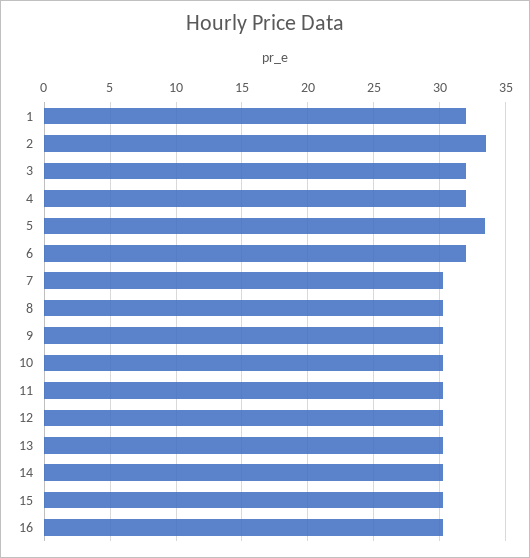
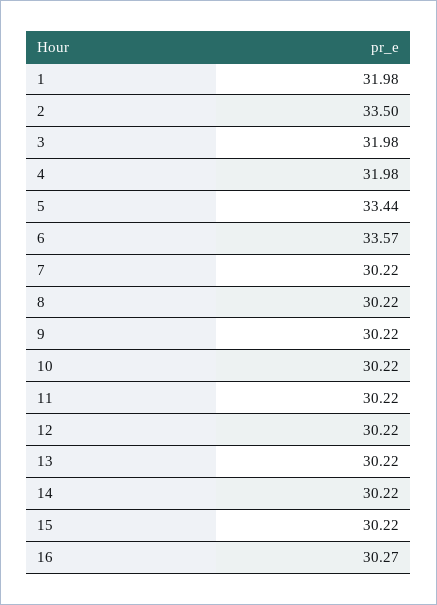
  {
    "1": 31.98,
    "2": 33.5,
    "3": 31.98,
    "4": 31.98,
    "5": 33.44,
-   "6": 32,
+   "6": 33.57,
    "7": 30.22,
    "8": 30.22,
    "9": 30.22,
    "10": 30.22,
    "11": 30.22,
    "12": 30.22,
    "13": 30.22,
    "14": 30.22,
    "15": 30.22,
    "16": 30.27
  }

